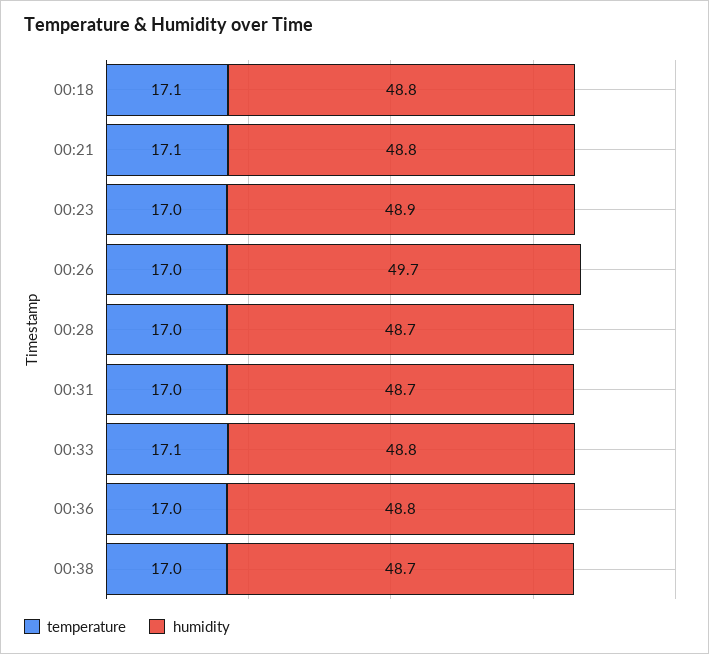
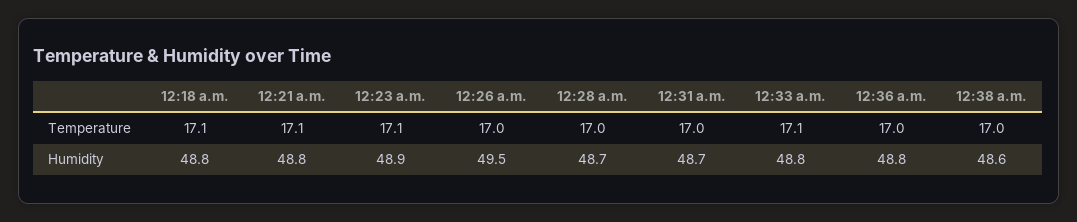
  {
    "temperature": {
      "00:18": 17.1,
      "00:21": 17.1,
-     "00:23": 17,
+     "00:23": 17.1,
      "00:26": 17,
      "00:28": 17,
      "00:31": 17,
      "00:33": 17.1,
      "00:36": 17,
      "00:38": 17
    },
    "humidity": {
      "00:18": 48.8,
      "00:21": 48.8,
      "00:23": 48.9,
-     "00:26": 49.7,
+     "00:26": 49.5,
      "00:28": 48.7,
      "00:31": 48.7,
      "00:33": 48.8,
      "00:36": 48.8,
-     "00:38": 48.7
+     "00:38": 48.6
    }
  }

